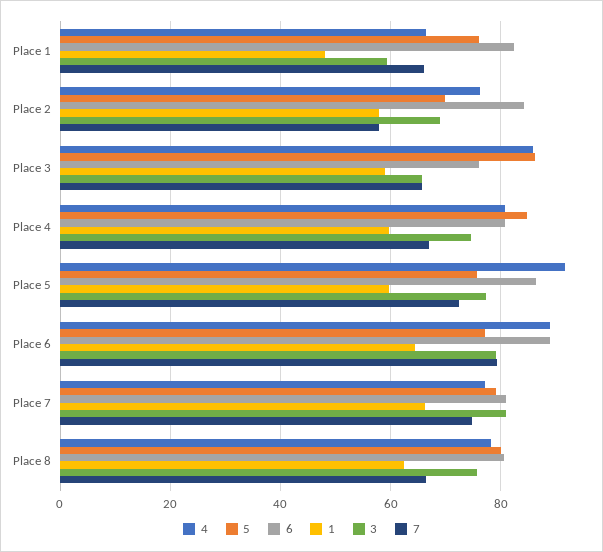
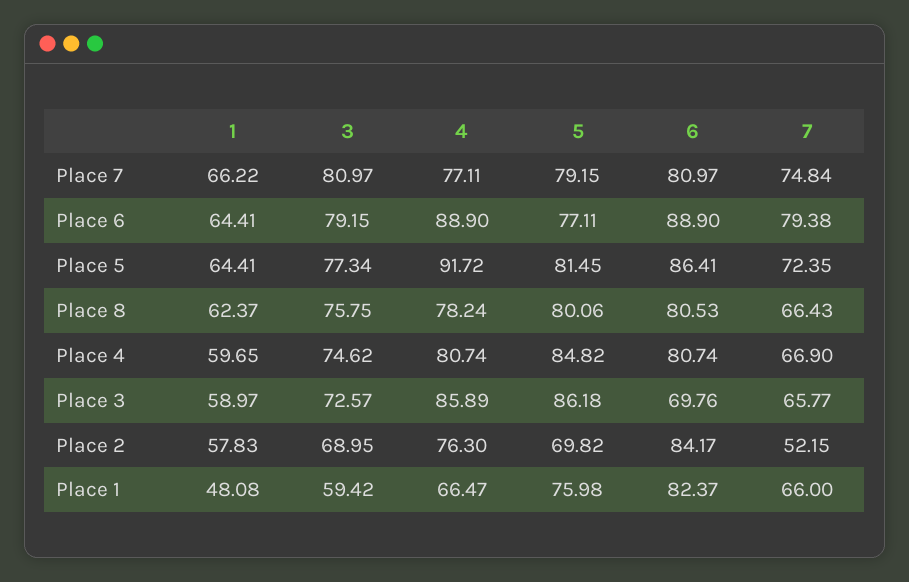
  {
    "4": {
      "Place 1": 66.47,
      "Place 2": 76.3,
      "Place 3": 85.89,
      "Place 4": 80.74,
      "Place 5": 91.72,
      "Place 6": 88.9,
      "Place 7": 77.11,
      "Place 8": 78.24
    },
    "5": {
      "Place 1": 75.98,
      "Place 2": 69.82,
      "Place 3": 86.18,
      "Place 4": 84.82,
-     "Place 5": 76,
+     "Place 5": 81.45,
      "Place 6": 77.11,
      "Place 7": 79.15,
      "Place 8": 80.06
    },
    "6": {
      "Place 1": 82.37,
      "Place 2": 84.17,
-     "Place 3": 76,
+     "Place 3": 69.76,
      "Place 4": 80.74,
      "Place 5": 86.41,
      "Place 6": 88.9,
      "Place 7": 80.97,
      "Place 8": 80.53
    },
    "1": {
      "Place 1": 48.08,
      "Place 2": 57.83,
      "Place 3": 58.97,
      "Place 4": 59.65,
-     "Place 5": 60,
+     "Place 5": 64.41,
      "Place 6": 64.41,
      "Place 7": 66.22,
      "Place 8": 62.37
    },
    "3": {
      "Place 1": 59.42,
      "Place 2": 68.95,
-     "Place 3": 66,
+     "Place 3": 72.57,
      "Place 4": 74.62,
      "Place 5": 77.34,
      "Place 6": 79.15,
      "Place 7": 80.97,
      "Place 8": 75.75
    },
    "7": {
      "Place 1": 66,
-     "Place 2": 58,
+     "Place 2": 52.15,
      "Place 3": 65.77,
      "Place 4": 66.9,
      "Place 5": 72.35,
      "Place 6": 79.38,
      "Place 7": 74.84,
      "Place 8": 66.43
    }
  }

